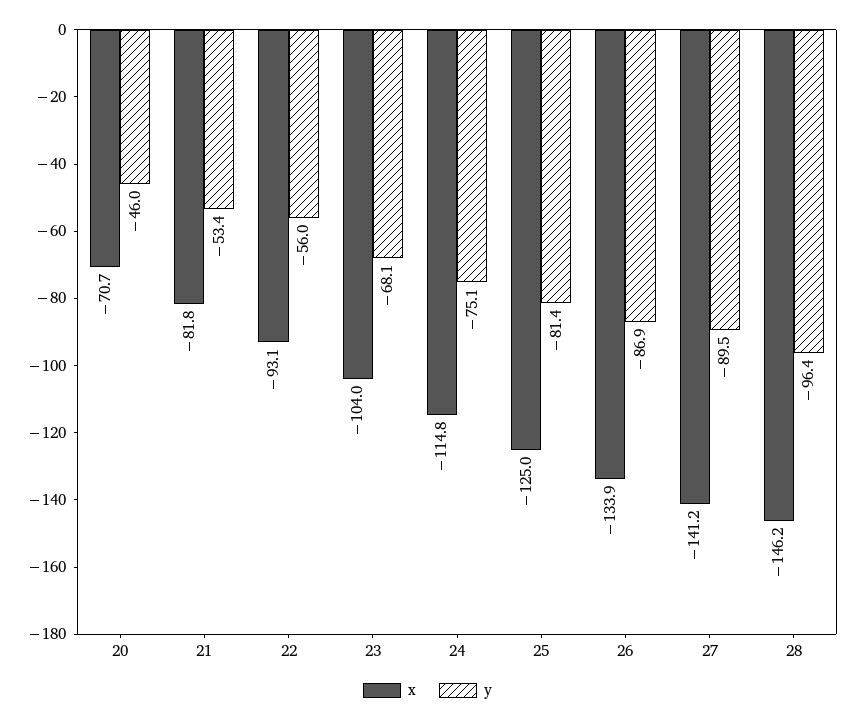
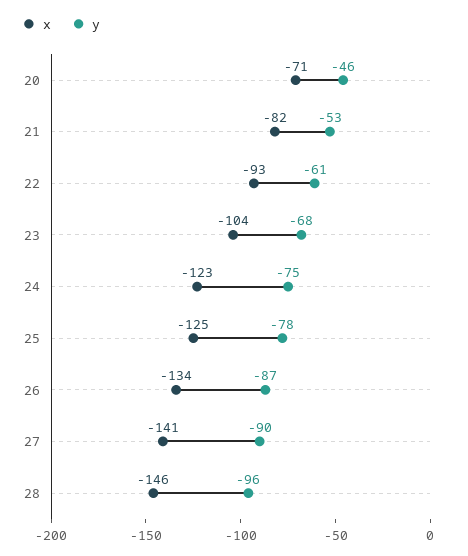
  {
    "x": {
      "20": -70.7,
      "21": -81.8,
      "22": -93.1,
      "23": -104,
-     "24": -114.8,
+     "24": -123,
      "25": -125,
      "26": -133.9,
      "27": -141.2,
      "28": -146.2
    },
    "y": {
      "20": -46,
      "21": -53.4,
-     "22": -56,
+     "22": -61,
      "23": -68.1,
      "24": -75.1,
-     "25": -81.4,
+     "25": -78,
      "26": -86.9,
      "27": -89.5,
      "28": -96.4
    }
  }

